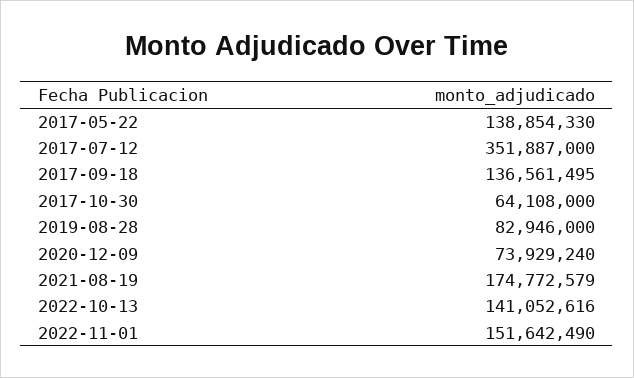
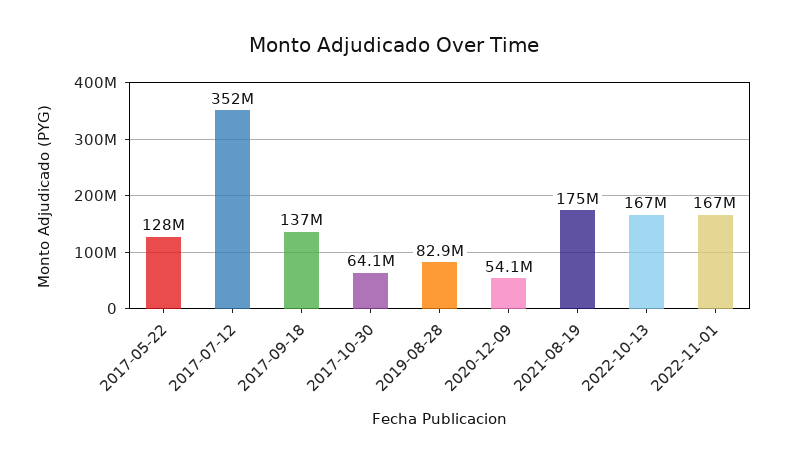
  {
-   "2017-05-22": 138854330,
+   "2017-05-22": 128000000,
    "2017-07-12": 351887000,
    "2017-09-18": 136561495,
    "2017-10-30": 64108000,
    "2019-08-28": 82946000,
-   "2020-12-09": 73929240,
+   "2020-12-09": 54100000,
    "2021-08-19": 174772579,
-   "2022-10-13": 141052616,
+   "2022-10-13": 167000000,
-   "2022-11-01": 151642490
+   "2022-11-01": 167000000
  }

